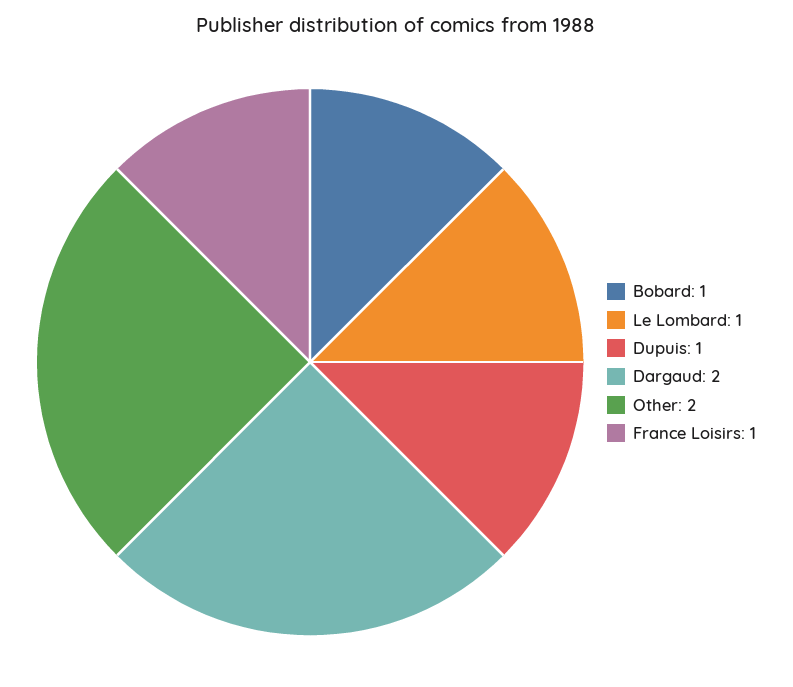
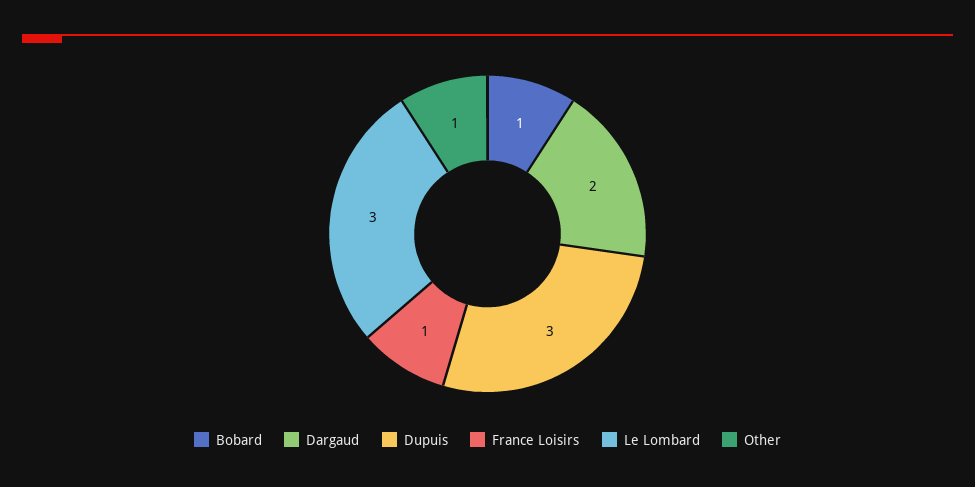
  {
    "Bobard": 1,
-   "Le Lombard": 1,
+   "Le Lombard": 3,
-   "Dupuis": 1,
+   "Dupuis": 3,
    "Dargaud": 2,
-   "Other": 2,
+   "Other": 1,
    "France Loisirs": 1
  }

